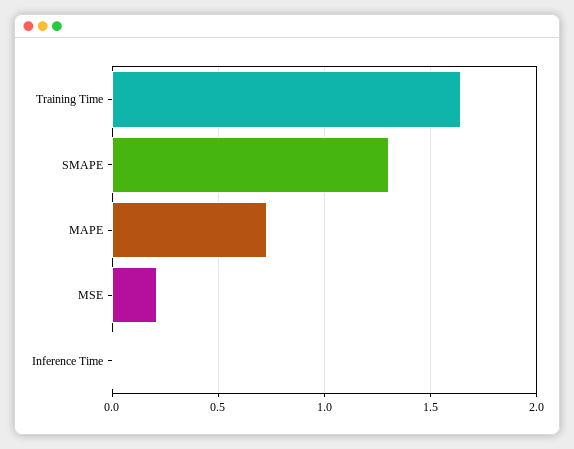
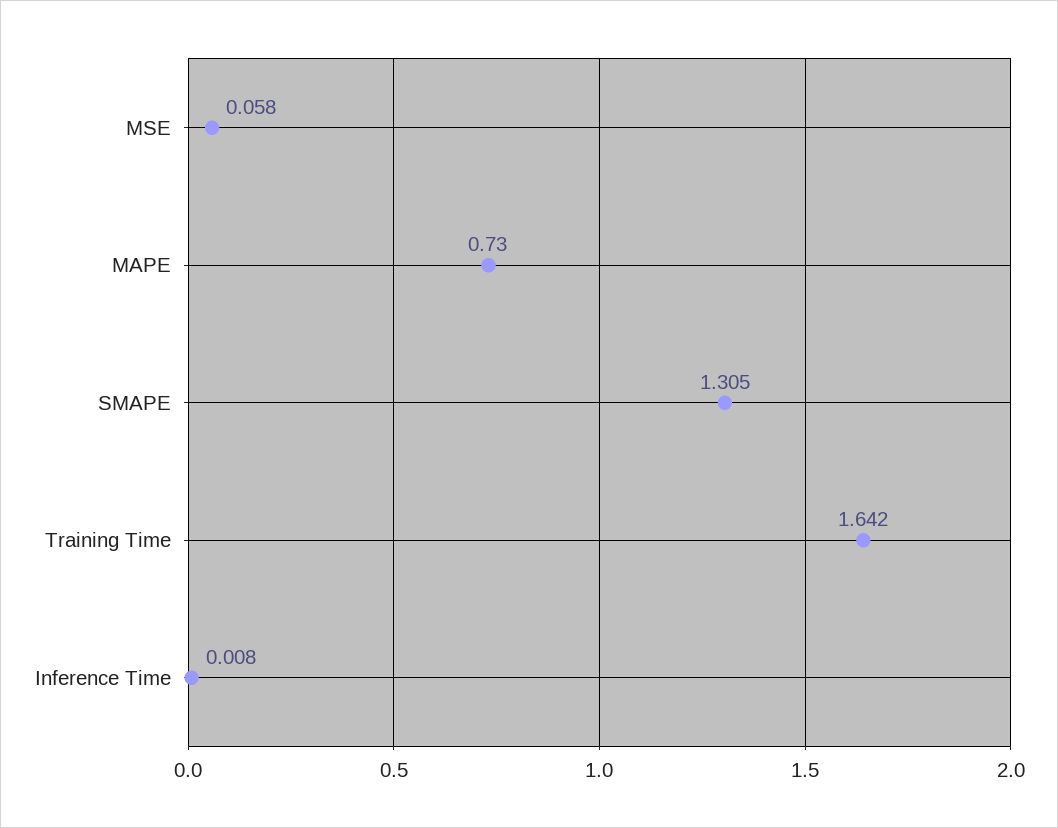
  {
    "Training Time": 1.642,
    "SMAPE": 1.305,
    "MAPE": 0.73,
-   "MSE": 0.2,
+   "MSE": 0.058,
    "Inference Time": 0.008
  }

